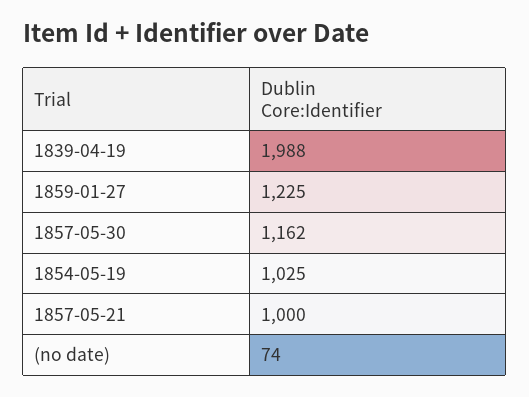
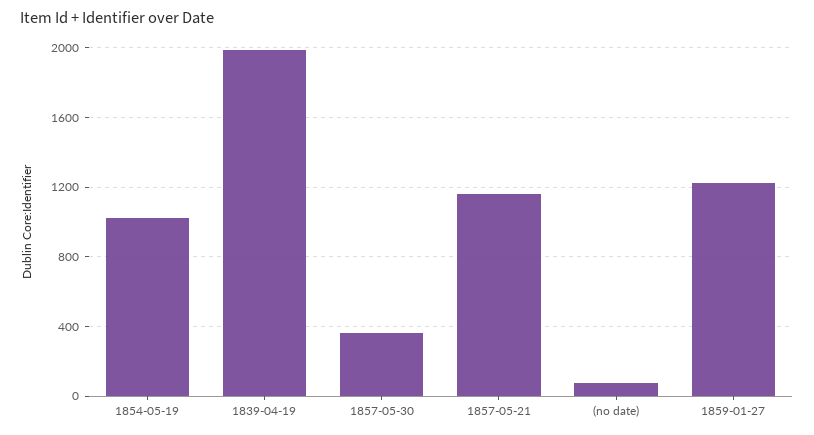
  {
    "1839-04-19": 1988,
    "1859-01-27": 1225,
-   "1857-05-30": 1162,
+   "1857-05-30": 350,
    "1854-05-19": 1025,
-   "1857-05-21": 1000,
+   "1857-05-21": 1150,
    "(no date)": 74
  }

